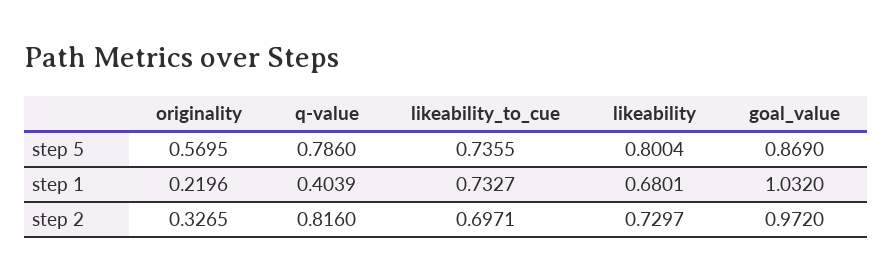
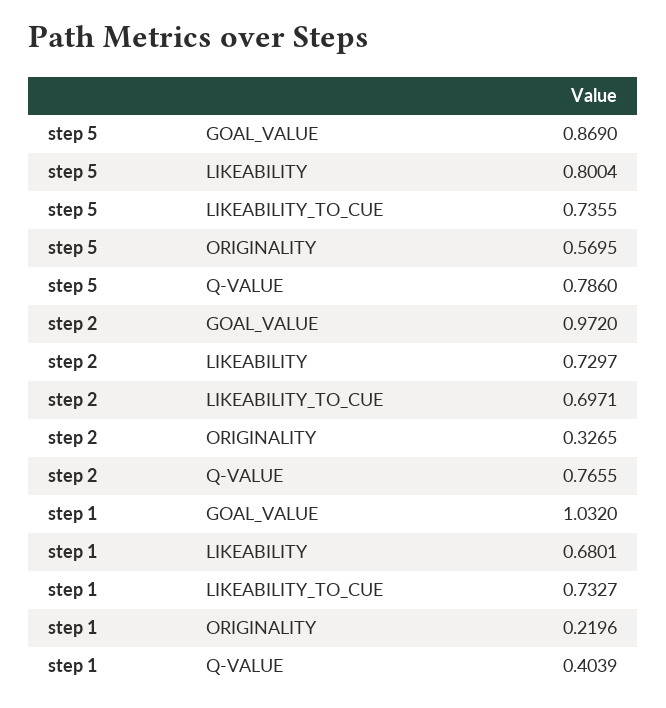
  {
    "originality": {
      "step 5": 0.5695,
      "step 1": 0.2196,
      "step 2": 0.3265
    },
    "q-value": {
      "step 5": 0.786,
      "step 1": 0.4039,
-     "step 2": 0.816
+     "step 2": 0.7655
    },
    "likeability_to_cue": {
      "step 5": 0.7355,
      "step 1": 0.7327,
      "step 2": 0.6971
    },
    "likeability": {
      "step 5": 0.8004,
      "step 1": 0.6801,
      "step 2": 0.7297
    },
    "goal_value": {
      "step 5": 0.869,
      "step 1": 1.032,
      "step 2": 0.972
    }
  }

